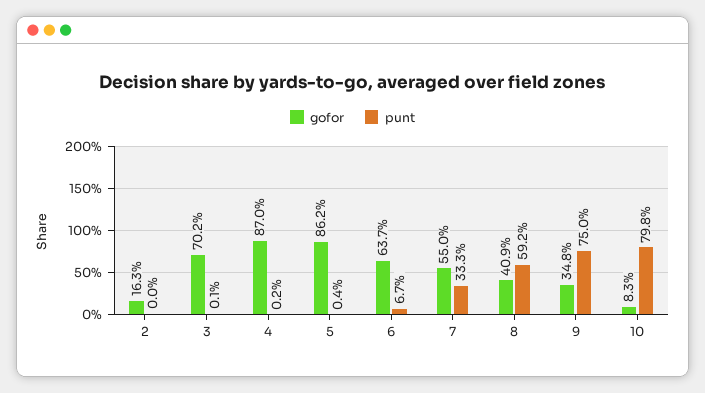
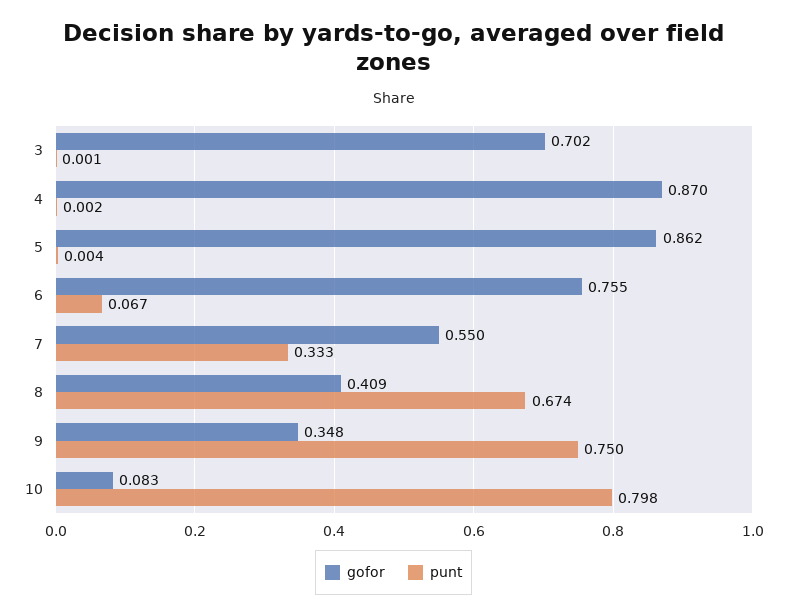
  {
    "gofor": {
-     "2": 0.163,
      "3": 0.702,
      "4": 0.87,
      "5": 0.862,
-     "6": 0.637,
+     "6": 0.755,
      "7": 0.55,
      "8": 0.409,
      "9": 0.348,
      "10": 0.083
    },
    "punt": {
-     "2": 0,
      "3": 0.001,
      "4": 0.002,
      "5": 0.004,
      "6": 0.067,
      "7": 0.333,
-     "8": 0.592,
+     "8": 0.674,
      "9": 0.75,
      "10": 0.798
    }
  }

